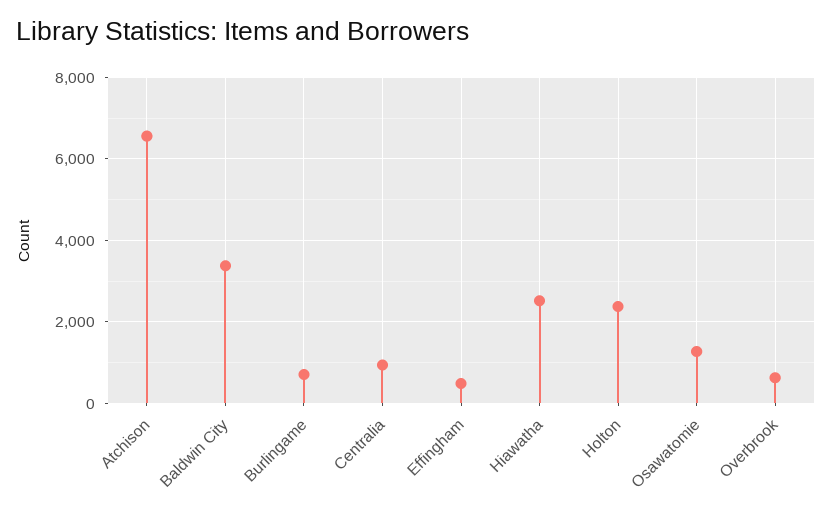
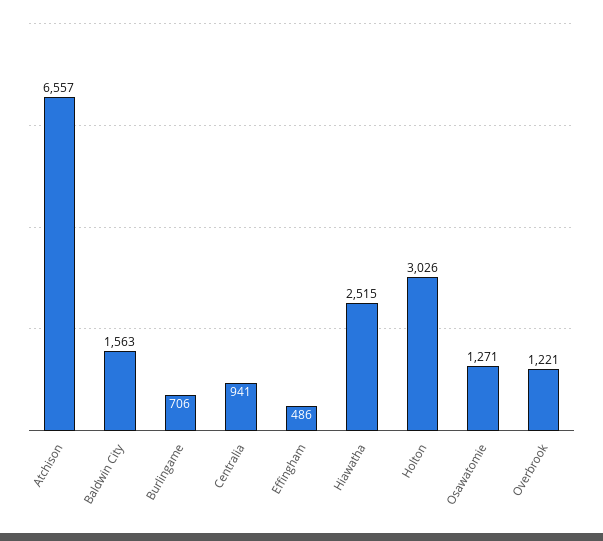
  {
    "Atchison": 6557,
-   "Baldwin City": 3400,
+   "Baldwin City": 1563,
    "Burlingame": 706,
    "Centralia": 941,
    "Effingham": 486,
    "Hiawatha": 2515,
-   "Holton": 2400,
+   "Holton": 3026,
    "Osawatomie": 1271,
-   "Overbrook": 600
+   "Overbrook": 1221
  }

